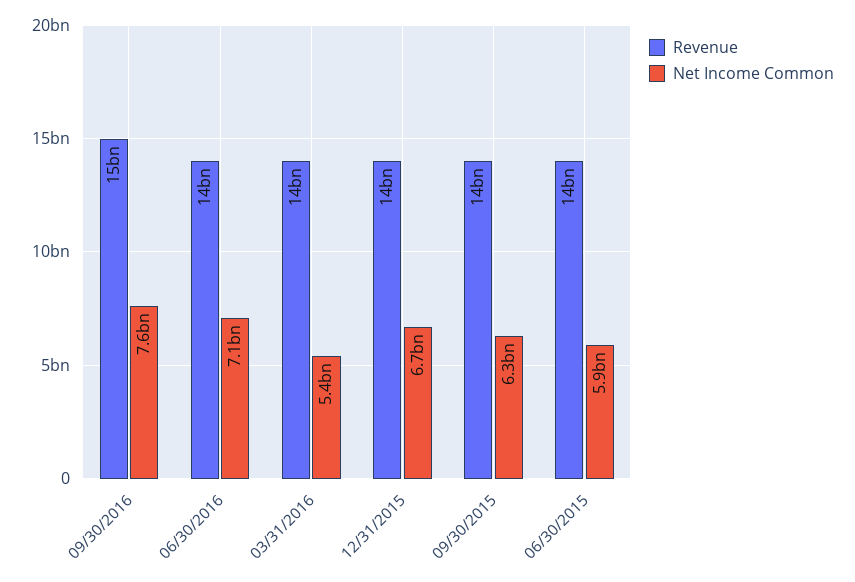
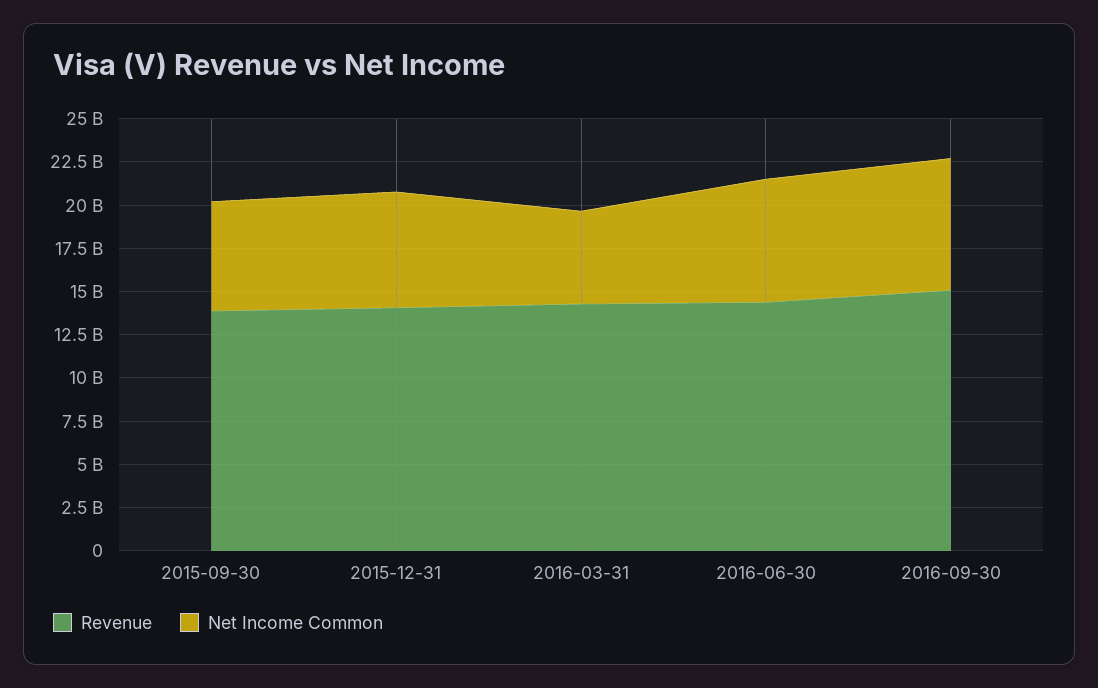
  {
    "Revenue": {
      "09/30/2016": 15000000000,
      "06/30/2016": 14000000000,
      "03/31/2016": 14000000000,
      "12/31/2015": 14000000000,
-     "09/30/2015": 14000000000,
+     "09/30/2015": 14000000000
-     "06/30/2015": 14000000000
    },
    "Net Income Common": {
      "09/30/2016": 7600000000,
      "06/30/2016": 7100000000,
      "03/31/2016": 5400000000,
      "12/31/2015": 6700000000,
-     "09/30/2015": 6300000000,
+     "09/30/2015": 6300000000
-     "06/30/2015": 5900000000
    }
  }

